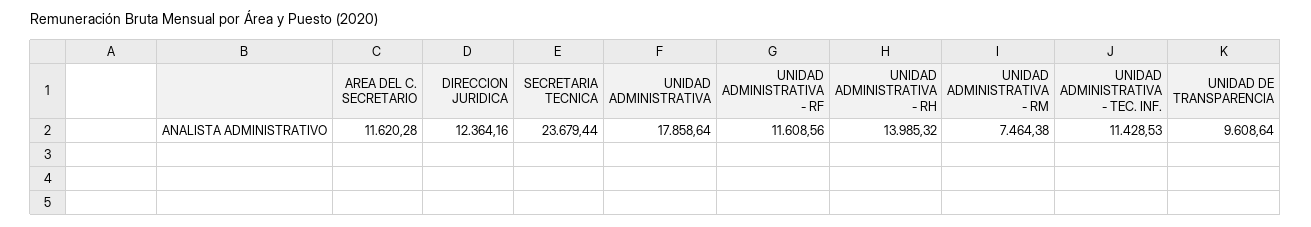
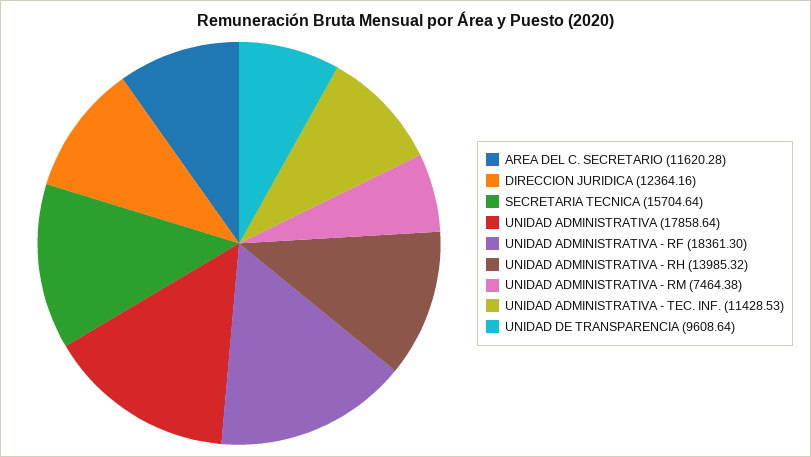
  {
    "AREA DEL C. SECRETARIO": 11620.28,
    "DIRECCION JURIDICA": 12364.16,
-   "SECRETARIA TECNICA": 23679.44,
+   "SECRETARIA TECNICA": 15704.64,
    "UNIDAD ADMINISTRATIVA": 17858.64,
-   "UNIDAD ADMINISTRATIVA - RF": 11608.56,
+   "UNIDAD ADMINISTRATIVA - RF": 18361.3,
    "UNIDAD ADMINISTRATIVA - RH": 13985.32,
    "UNIDAD ADMINISTRATIVA - RM": 7464.38,
    "UNIDAD ADMINISTRATIVA - TEC. INF.": 11428.53,
    "UNIDAD DE TRANSPARENCIA": 9608.64
  }

